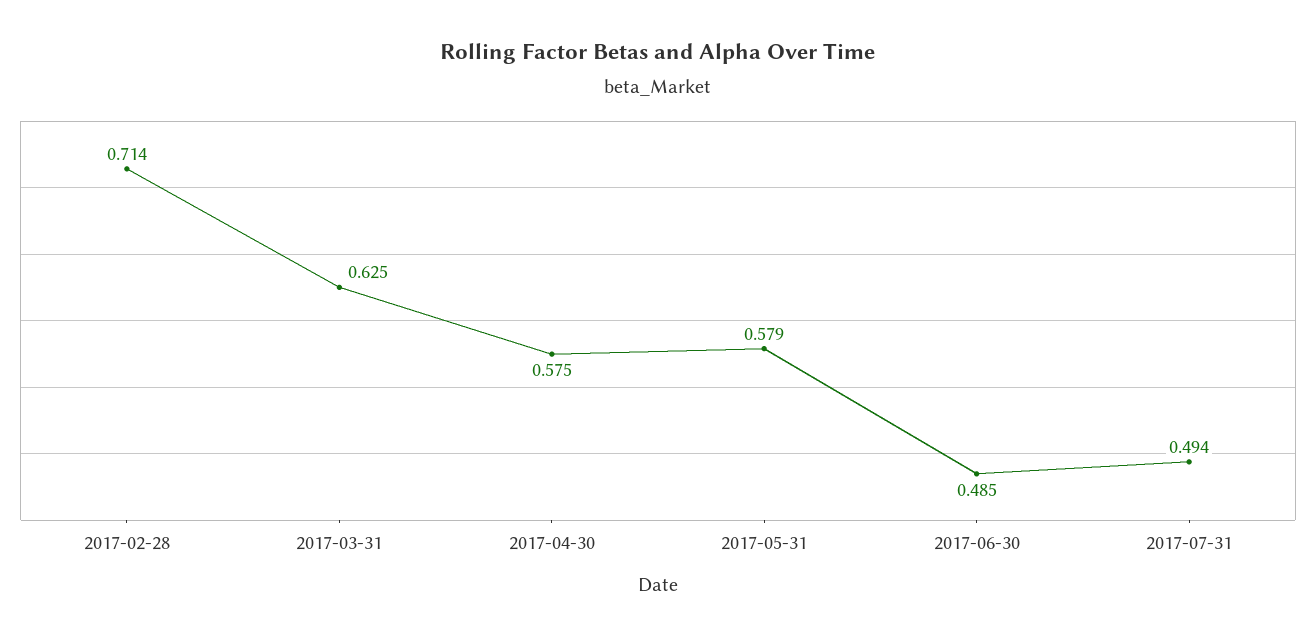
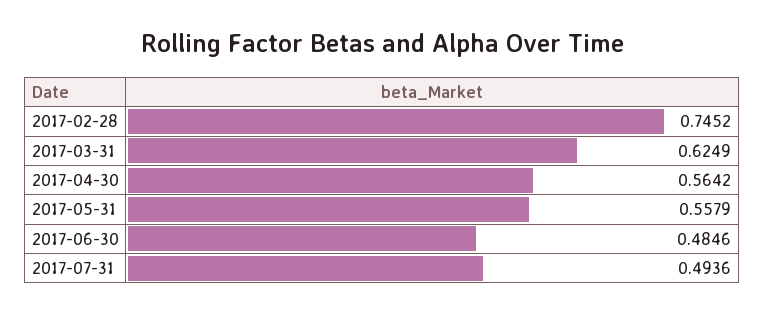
  {
-   "2017-02-28": 0.714,
+   "2017-02-28": 0.7452,
    "2017-03-31": 0.6249,
-   "2017-04-30": 0.575,
+   "2017-04-30": 0.5642,
-   "2017-05-31": 0.579,
+   "2017-05-31": 0.5579,
    "2017-06-30": 0.4846,
    "2017-07-31": 0.4936
  }

